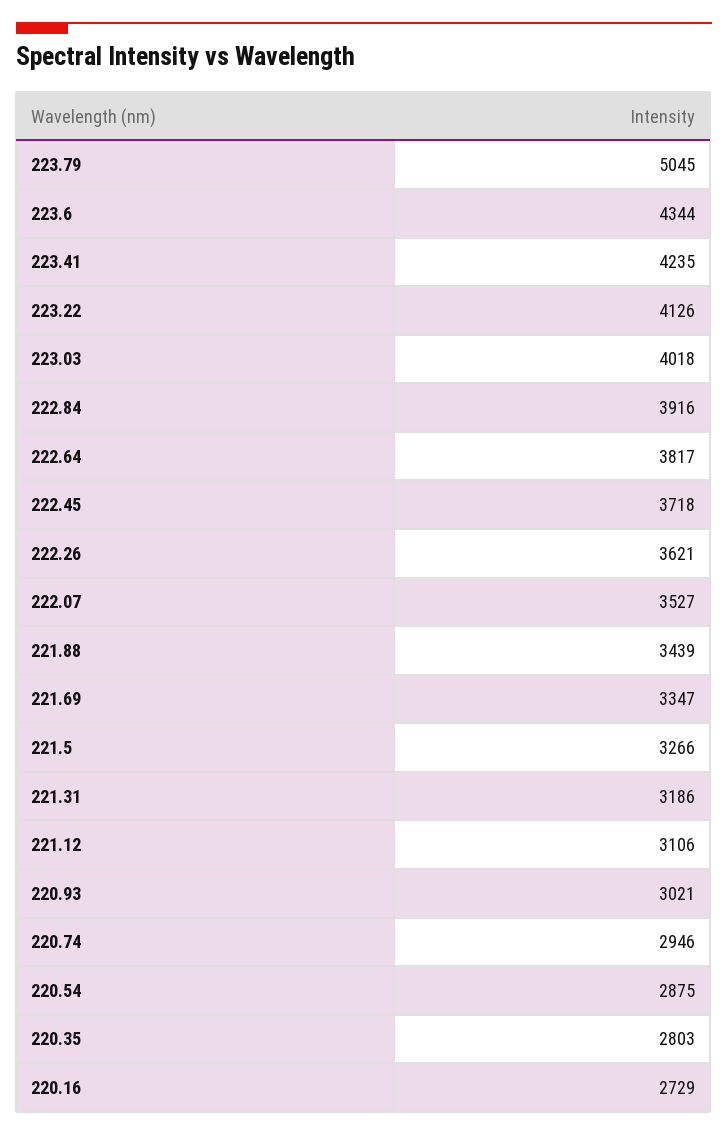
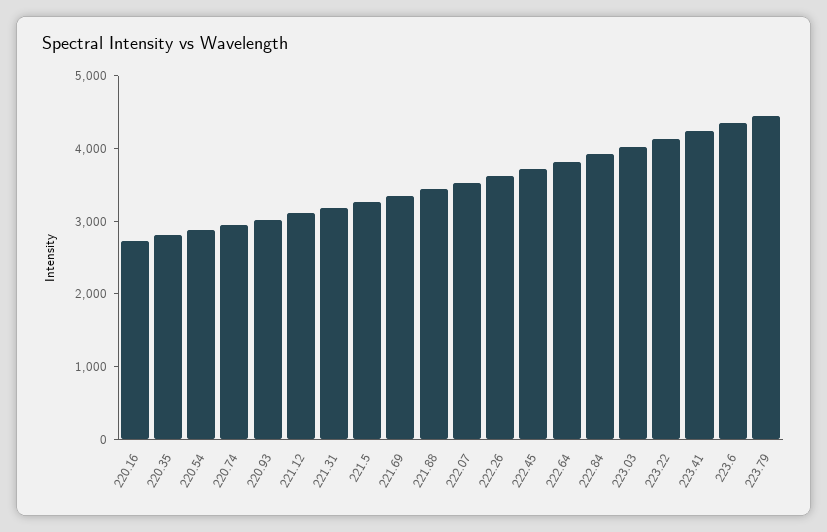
  {
-   "223.79": 5045,
+   "223.79": 4400,
    "223.6": 4344,
    "223.41": 4235,
    "223.22": 4126,
    "223.03": 4018,
    "222.84": 3916,
    "222.64": 3817,
    "222.45": 3718,
    "222.26": 3621,
    "222.07": 3527,
    "221.88": 3439,
    "221.69": 3347,
    "221.5": 3266,
    "221.31": 3186,
    "221.12": 3106,
    "220.93": 3021,
    "220.74": 2946,
    "220.54": 2875,
    "220.35": 2803,
    "220.16": 2729
  }

